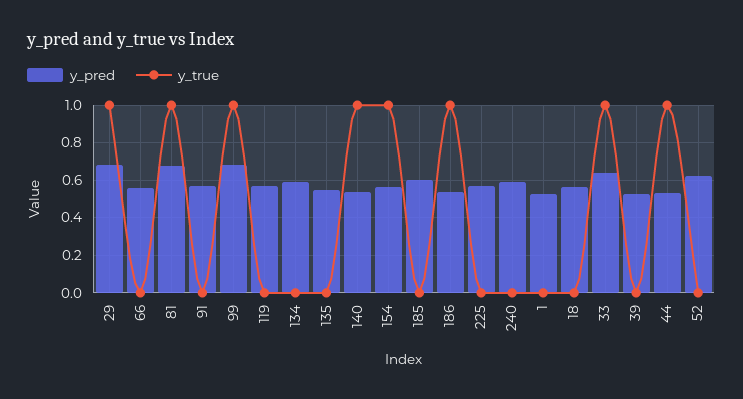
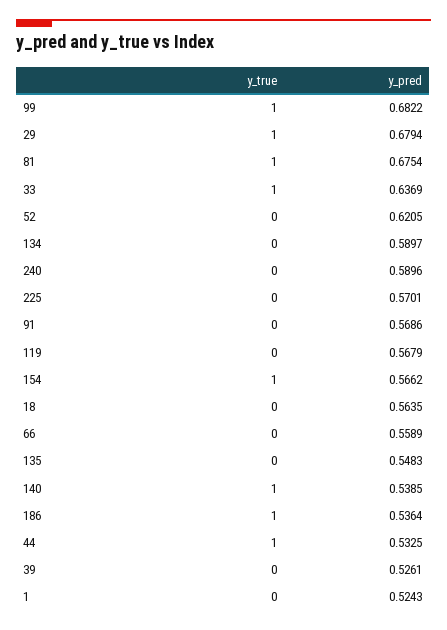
  {
    "y_pred": {
      "29": 0.6794,
      "66": 0.5589,
      "81": 0.6754,
      "91": 0.5686,
      "99": 0.6822,
      "119": 0.5679,
      "134": 0.5897,
      "135": 0.5483,
      "140": 0.5385,
      "154": 0.5662,
-     "185": 0.6,
      "186": 0.5364,
      "225": 0.5701,
      "240": 0.5896,
      "1": 0.5243,
      "18": 0.5635,
      "33": 0.6369,
      "39": 0.5261,
      "44": 0.5325,
      "52": 0.6205
    },
    "y_true": {
      "29": 1,
      "66": 0,
      "81": 1,
      "91": 0,
      "99": 1,
      "119": 0,
      "134": 0,
      "135": 0,
      "140": 1,
      "154": 1,
-     "185": 0,
      "186": 1,
      "225": 0,
      "240": 0,
      "1": 0,
      "18": 0,
      "33": 1,
      "39": 0,
      "44": 1,
      "52": 0
    }
  }

